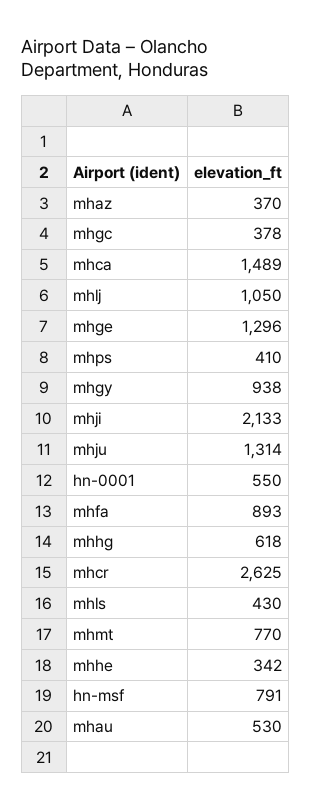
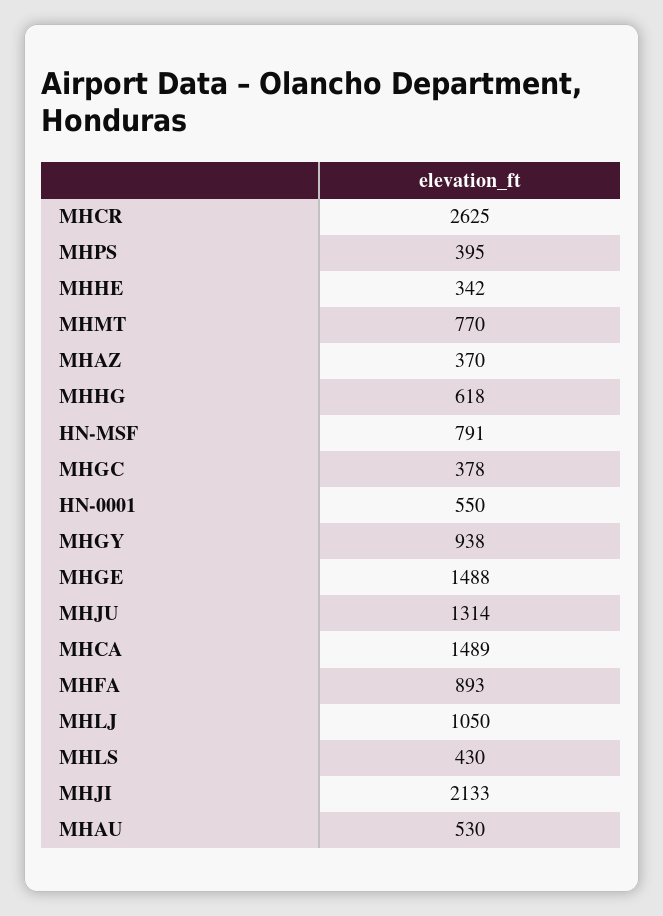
  {
    "mhaz": 370,
    "mhgc": 378,
    "mhca": 1489,
    "mhlj": 1050,
-   "mhge": 1296,
+   "mhge": 1488,
-   "mhps": 410,
+   "mhps": 395,
    "mhgy": 938,
    "mhji": 2133,
    "mhju": 1314,
    "hn-0001": 550,
    "mhfa": 893,
    "mhhg": 618,
    "mhcr": 2625,
    "mhls": 430,
    "mhmt": 770,
    "mhhe": 342,
    "hn-msf": 791,
    "mhau": 530
  }

